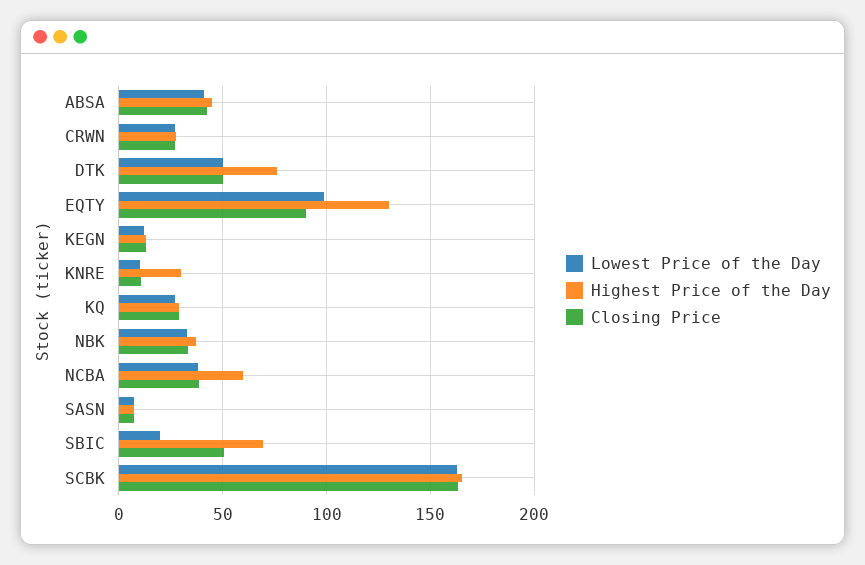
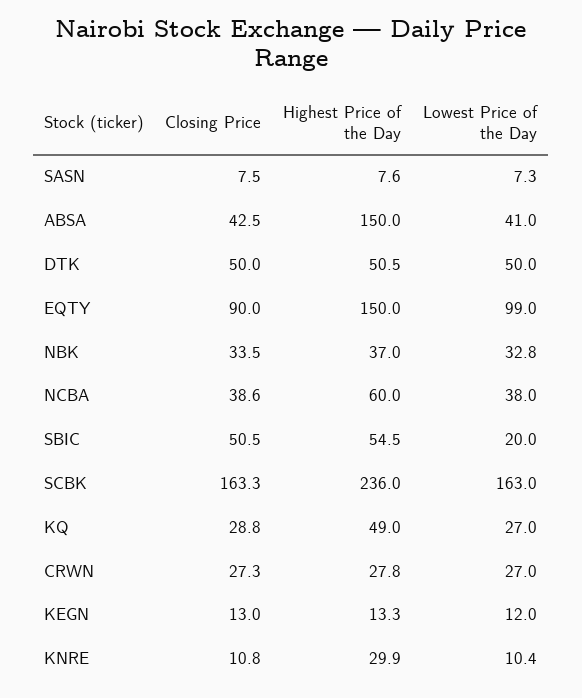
  {
    "Lowest Price of the Day": {
      "ABSA": 41,
      "CRWN": 27,
      "DTK": 50,
      "EQTY": 99,
      "KEGN": 12,
      "KNRE": 10.4,
      "KQ": 27,
      "NBK": 32.8,
      "NCBA": 38,
      "SASN": 7.3,
      "SBIC": 20,
      "SCBK": 163
    },
    "Highest Price of the Day": {
-     "ABSA": 45,
+     "ABSA": 150,
      "CRWN": 27.8,
-     "DTK": 75,
+     "DTK": 50.5,
-     "EQTY": 130,
+     "EQTY": 150,
      "KEGN": 13.3,
      "KNRE": 29.9,
-     "KQ": 30,
+     "KQ": 49,
      "NBK": 37,
      "NCBA": 60,
      "SASN": 7.6,
-     "SBIC": 70,
+     "SBIC": 54.5,
-     "SCBK": 165
+     "SCBK": 236
    },
    "Closing Price": {
      "ABSA": 42.5,
      "CRWN": 27.3,
      "DTK": 50,
      "EQTY": 90,
      "KEGN": 13,
      "KNRE": 10.8,
      "KQ": 28.8,
      "NBK": 33.5,
      "NCBA": 38.6,
      "SASN": 7.5,
      "SBIC": 50.5,
      "SCBK": 163.3
    }
  }

